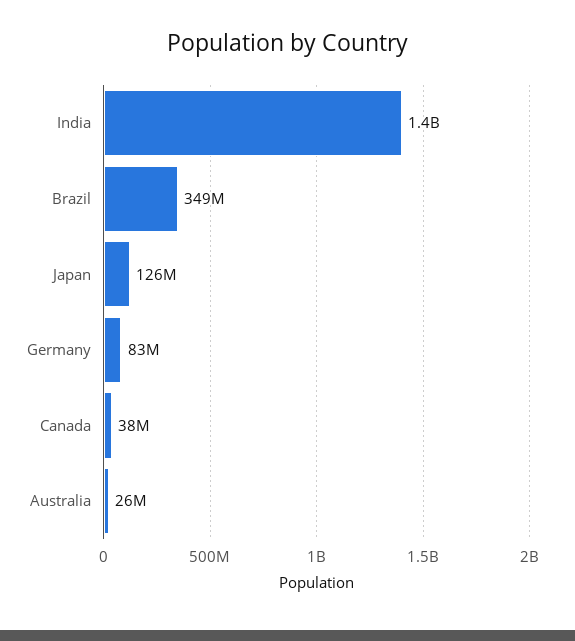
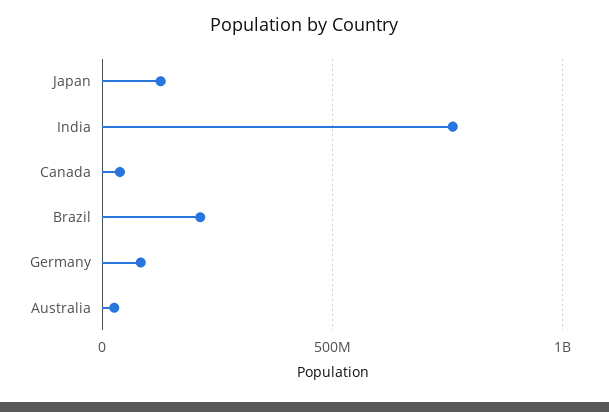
  {
-   "India": 1400000000,
+   "India": 750000000,
-   "Brazil": 349000000,
+   "Brazil": 200000000,
    "Japan": 126000000,
    "Germany": 83000000,
    "Canada": 38000000,
    "Australia": 26000000
  }

